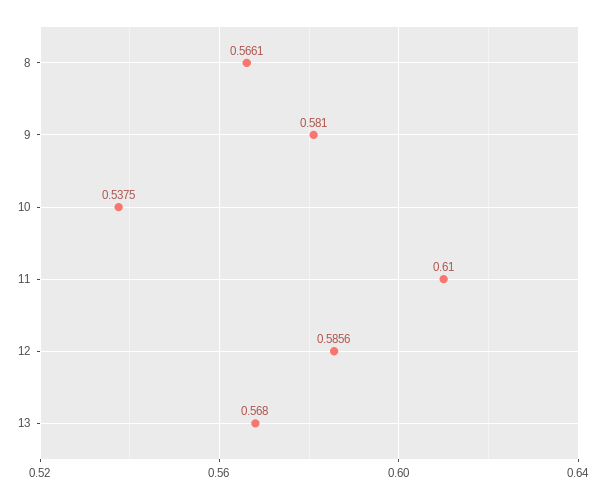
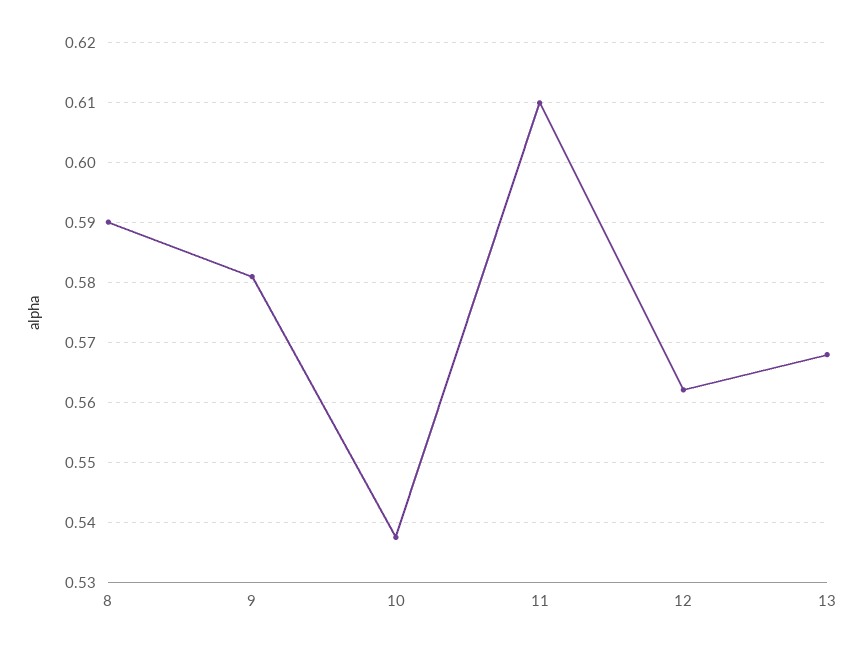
  {
-   "8": 0.5661,
+   "8": 0.59,
    "9": 0.581,
    "10": 0.5375,
    "11": 0.61,
-   "12": 0.5856,
+   "12": 0.562,
    "13": 0.568
  }

